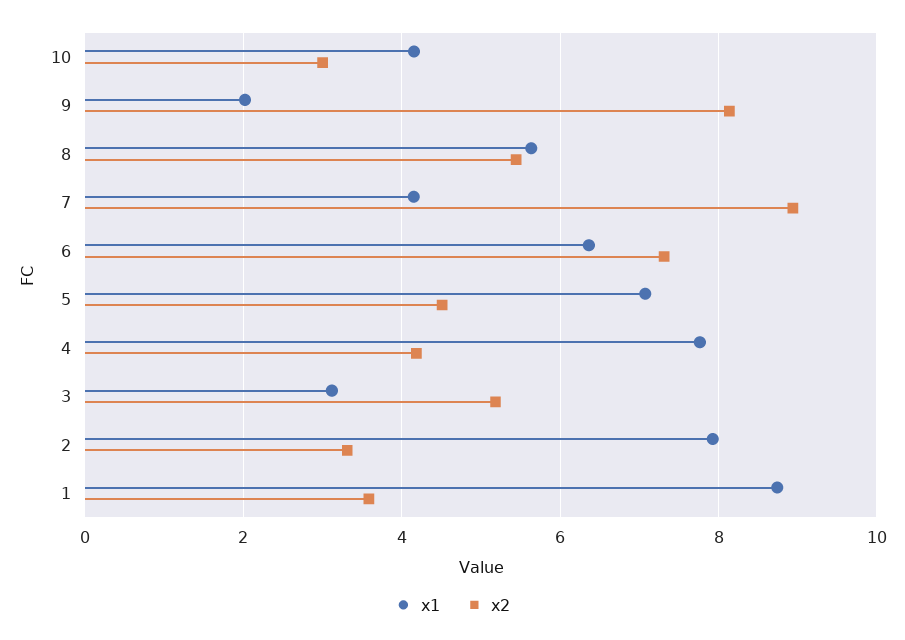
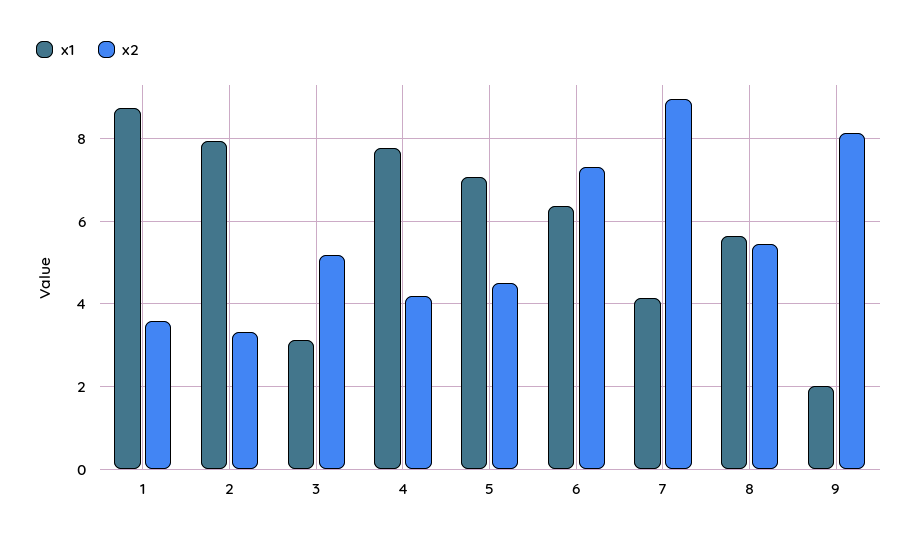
  {
    "x1": {
-     "10": 4.2,
      "9": 2,
      "8": 5.6,
      "7": 4.2,
      "6": 6.4,
      "5": 7,
      "4": 7.8,
      "3": 3.2,
      "2": 8,
      "1": 8.8
    },
    "x2": {
-     "10": 3,
      "9": 8.2,
      "8": 5.4,
      "7": 9,
      "6": 7.4,
      "5": 4.6,
      "4": 4.2,
      "3": 5.2,
      "2": 3.4,
      "1": 3.6
    }
  }

